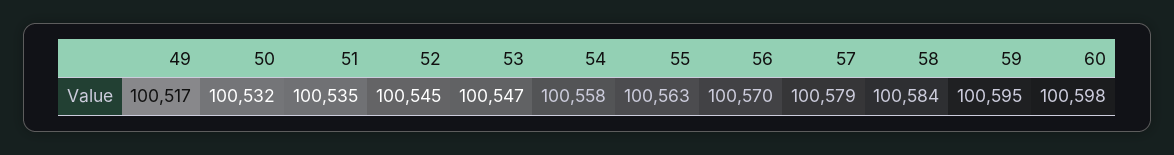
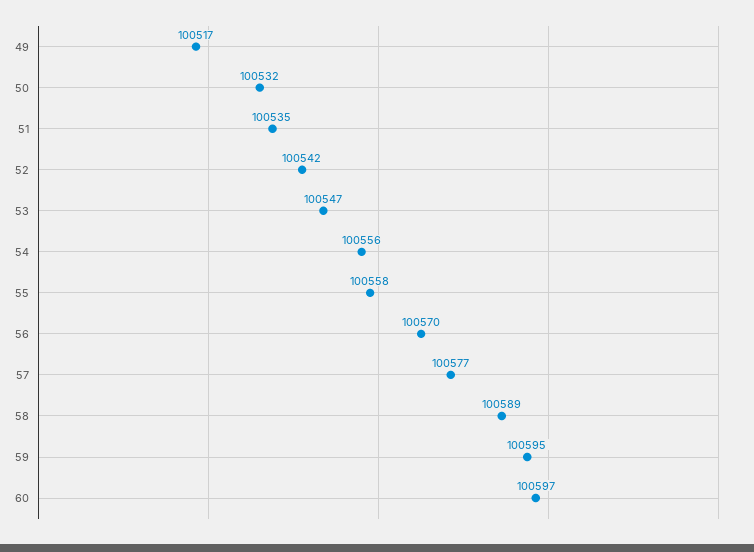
  {
    "49": 100517,
    "50": 100532,
    "51": 100535,
-   "52": 100545,
+   "52": 100542,
    "53": 100547,
-   "54": 100558,
+   "54": 100556,
-   "55": 100563,
+   "55": 100558,
    "56": 100570,
-   "57": 100579,
+   "57": 100577,
-   "58": 100584,
+   "58": 100589,
    "59": 100595,
-   "60": 100598
+   "60": 100597
  }

